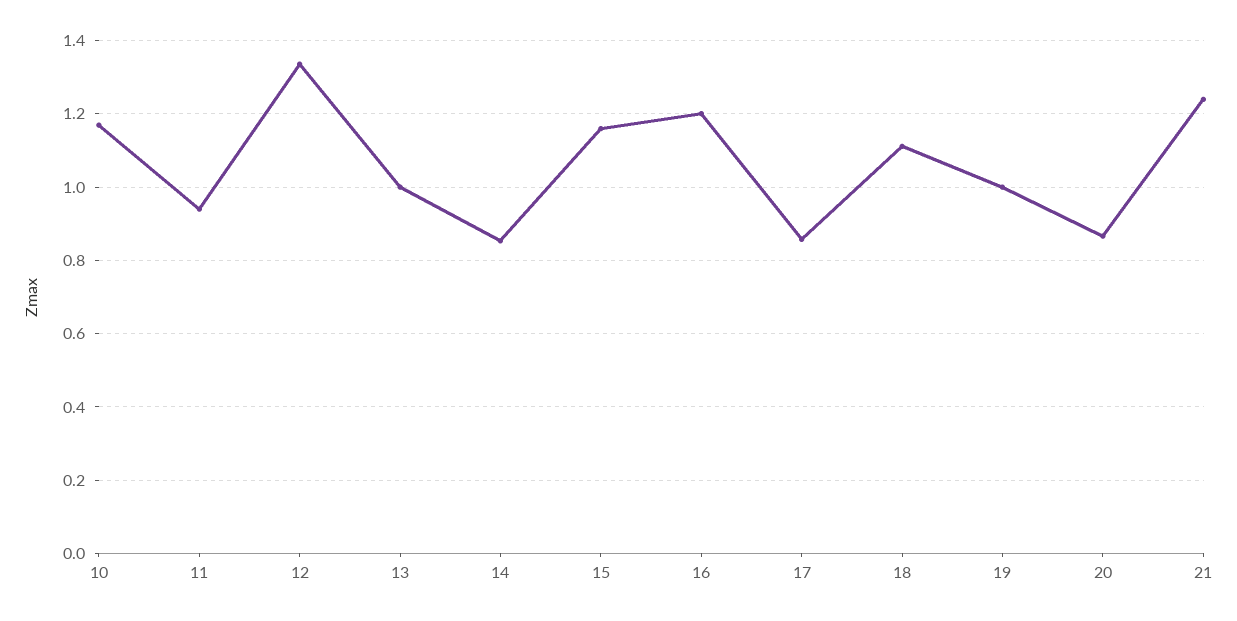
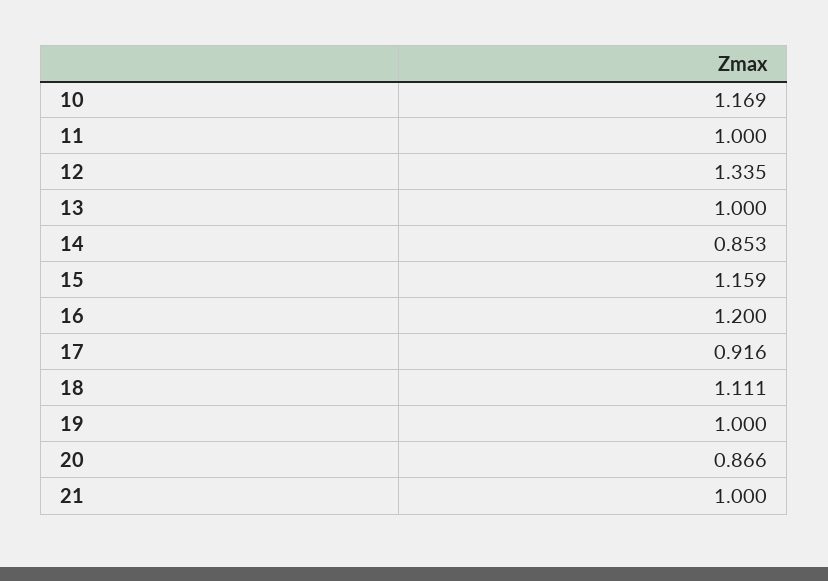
  {
    "10": 1.169,
-   "11": 0.94,
+   "11": 1,
    "12": 1.335,
    "13": 1,
    "14": 0.853,
    "15": 1.159,
    "16": 1.2,
-   "17": 0.86,
+   "17": 0.916,
    "18": 1.111,
    "19": 1,
    "20": 0.866,
-   "21": 1.24
+   "21": 1
  }

